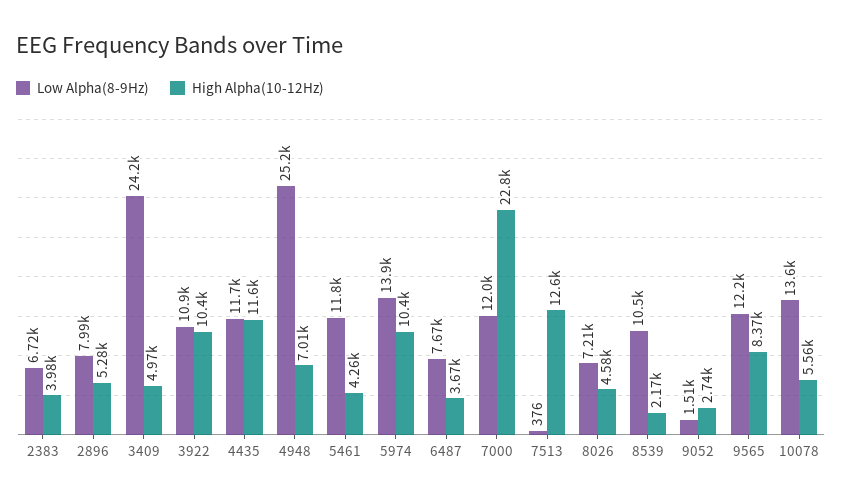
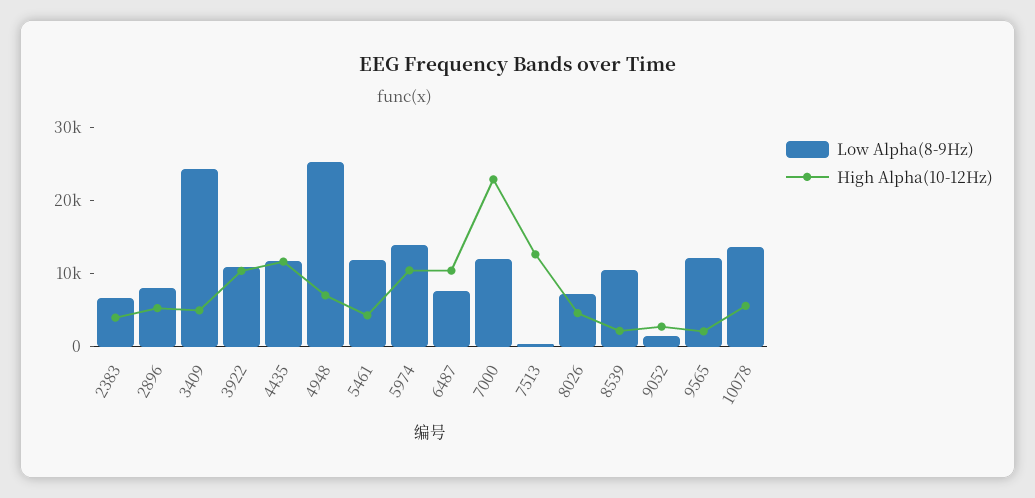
  {
    "Low Alpha(8-9Hz)": {
      "2383": 6720,
      "2896": 7990,
      "3409": 24200,
      "3922": 10900,
      "4435": 11700,
      "4948": 25200,
      "5461": 11800,
      "5974": 13900,
      "6487": 7670,
      "7000": 12000,
      "7513": 376,
      "8026": 7210,
      "8539": 10500,
      "9052": 1510,
      "9565": 12200,
      "10078": 13600
    },
    "High Alpha(10-12Hz)": {
      "2383": 3980,
      "2896": 5280,
      "3409": 4970,
      "3922": 10400,
      "4435": 11600,
      "4948": 7010,
      "5461": 4260,
      "5974": 10400,
-     "6487": 3670,
+     "6487": 10000,
      "7000": 22800,
      "7513": 12600,
      "8026": 4580,
      "8539": 2170,
      "9052": 2740,
-     "9565": 8370,
+     "9565": 2000,
      "10078": 5560
    }
  }

